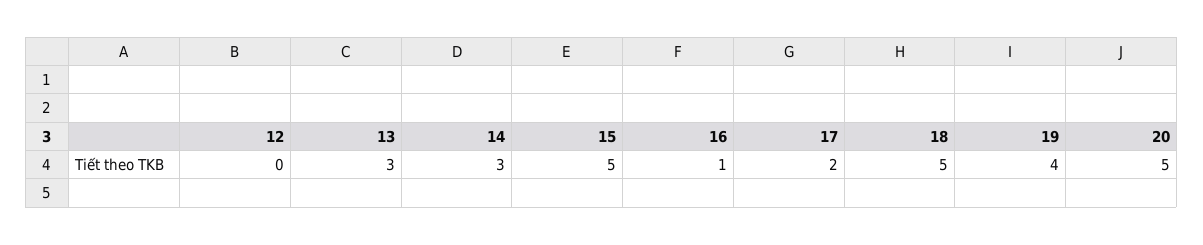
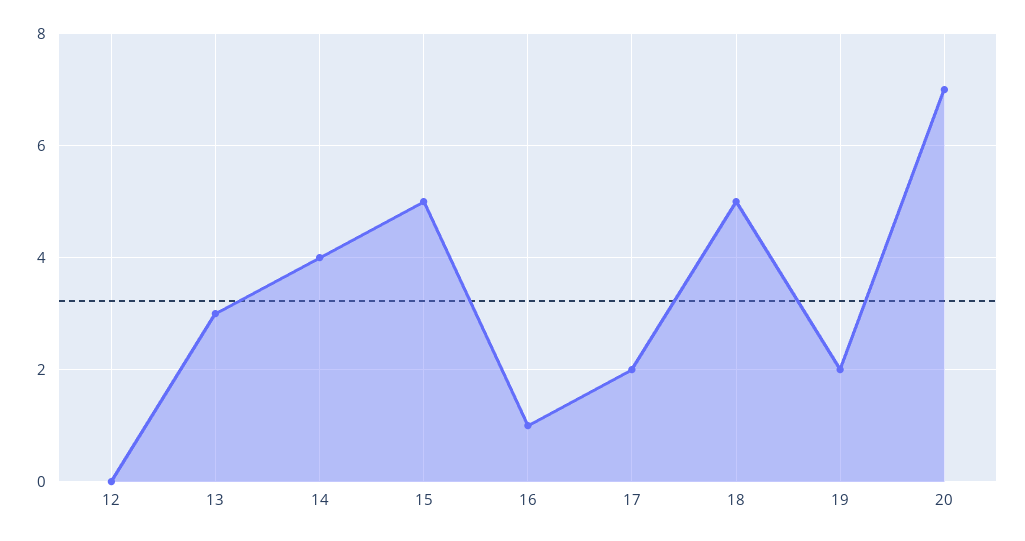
  {
    "12": 0,
    "13": 3,
-   "14": 3,
+   "14": 4,
    "15": 5,
    "16": 1,
    "17": 2,
    "18": 5,
-   "19": 4,
+   "19": 2,
-   "20": 5
+   "20": 7
  }

